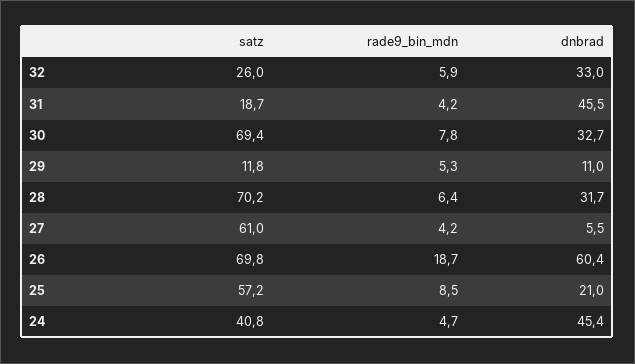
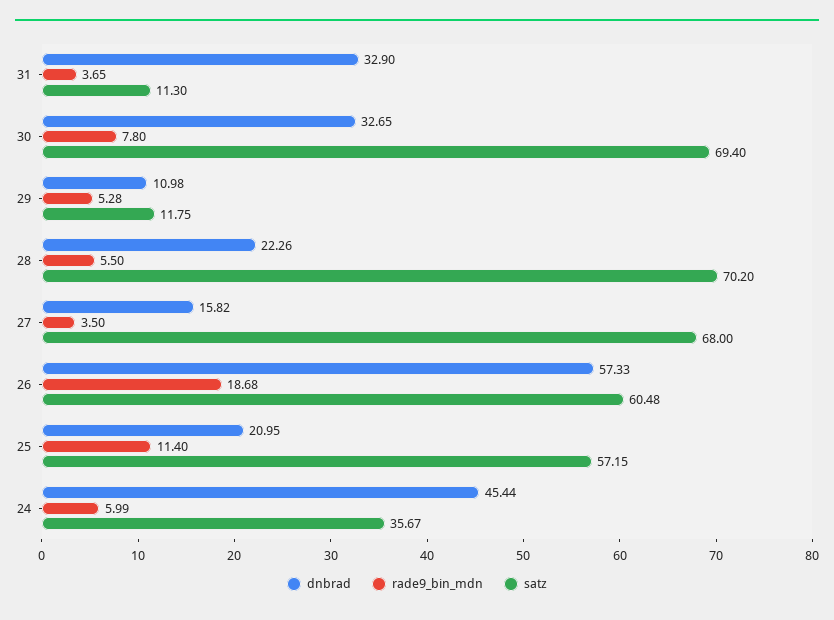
  {
    "satz": {
-     "32": 26,
-     "31": 18.7,
+     "31": 11.3,
      "30": 69.4,
      "29": 11.75,
      "28": 70.2,
-     "27": 61,
+     "27": 68,
-     "26": 69.8,
+     "26": 60.48,
      "25": 57.15,
-     "24": 40.8
+     "24": 35.67
    },
    "rade9_bin_mdn": {
-     "32": 5.9,
-     "31": 4.2,
+     "31": 3.65,
      "30": 7.8,
      "29": 5.28,
-     "28": 6.4,
+     "28": 5.5,
-     "27": 4.2,
+     "27": 3.5,
      "26": 18.68,
-     "25": 8.5,
+     "25": 11.4,
-     "24": 4.7
+     "24": 5.99
    },
    "dnbrad": {
-     "32": 33,
-     "31": 45.5,
+     "31": 32.9,
      "30": 32.65,
      "29": 10.98,
-     "28": 31.7,
+     "28": 22.26,
-     "27": 5.5,
+     "27": 15.82,
-     "26": 60.4,
+     "26": 57.33,
      "25": 20.95,
      "24": 45.44
    }
  }

